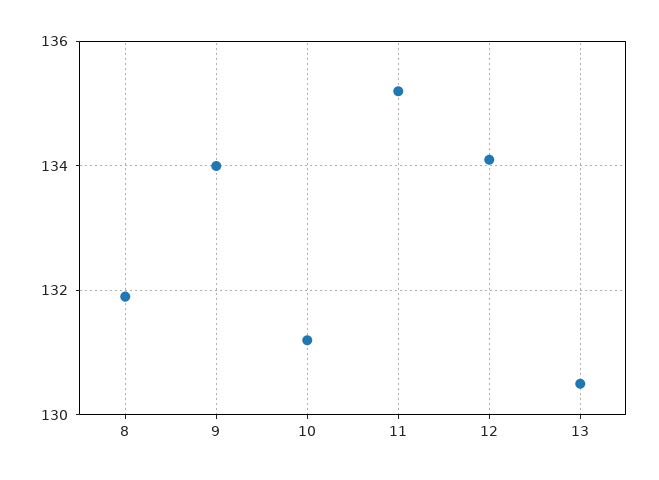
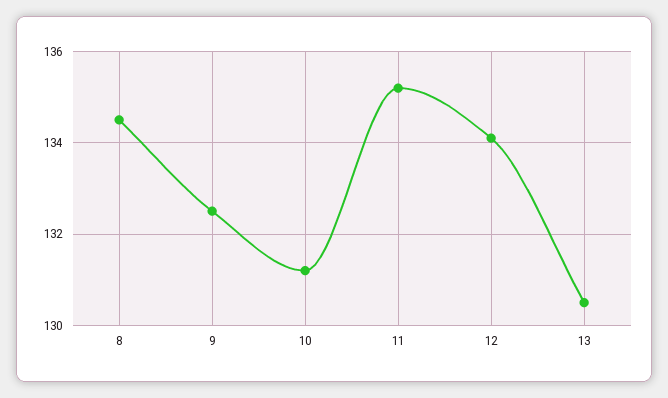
  {
-   "8": 132,
+   "8": 134.5,
-   "9": 134,
+   "9": 132.5,
    "10": 131,
    "11": 135,
    "12": 134,
    "13": 130.5
  }

